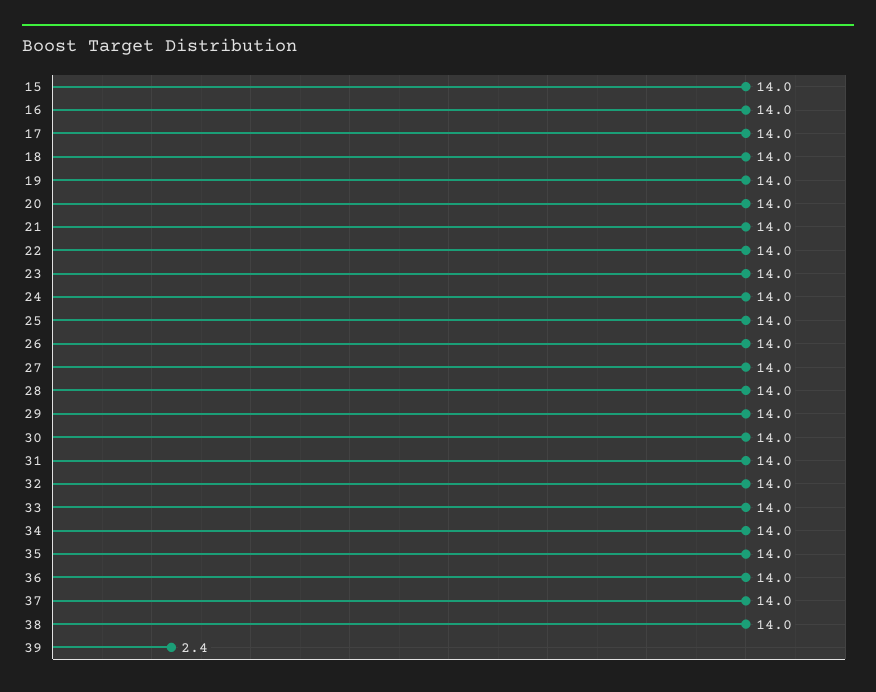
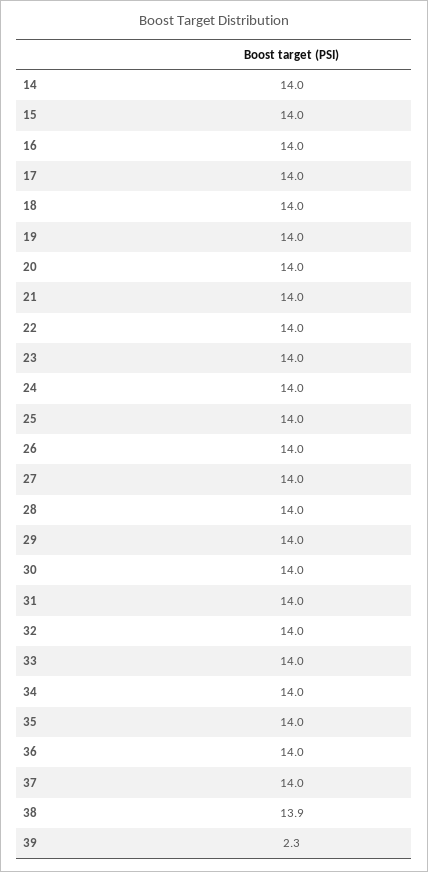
  {
    "15": 14,
    "16": 14,
    "17": 14,
    "18": 14,
    "19": 14,
    "20": 14,
    "21": 14,
    "22": 14,
    "23": 14,
    "24": 14,
    "25": 14,
    "26": 14,
    "27": 14,
    "28": 14,
    "29": 14,
    "30": 14,
    "31": 14,
    "32": 14,
    "33": 14,
    "34": 14,
    "35": 14,
    "36": 14,
    "37": 14,
-   "38": 14,
+   "38": 13.9,
-   "39": 2.4
+   "39": 2.3,
+   "14": 14
  }

